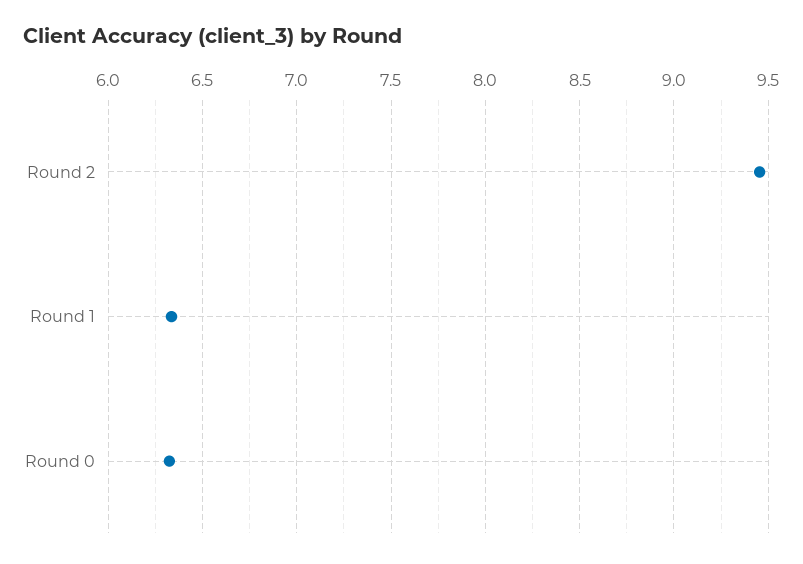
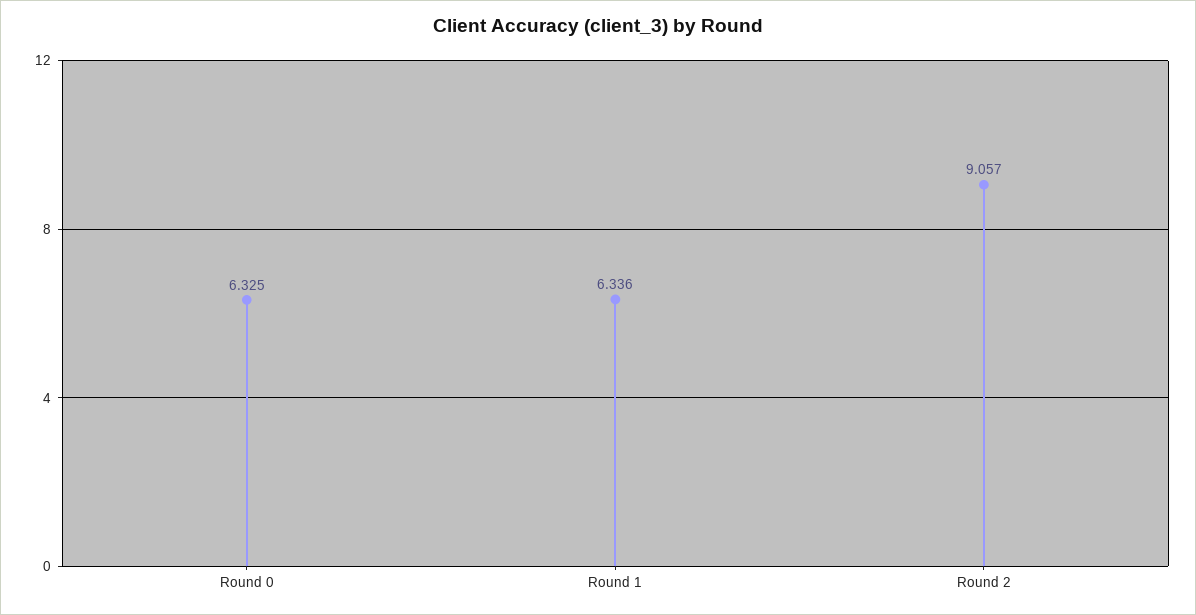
  {
-   "Round 2": 9.45,
+   "Round 2": 9.057,
    "Round 1": 6.336,
    "Round 0": 6.325
  }

